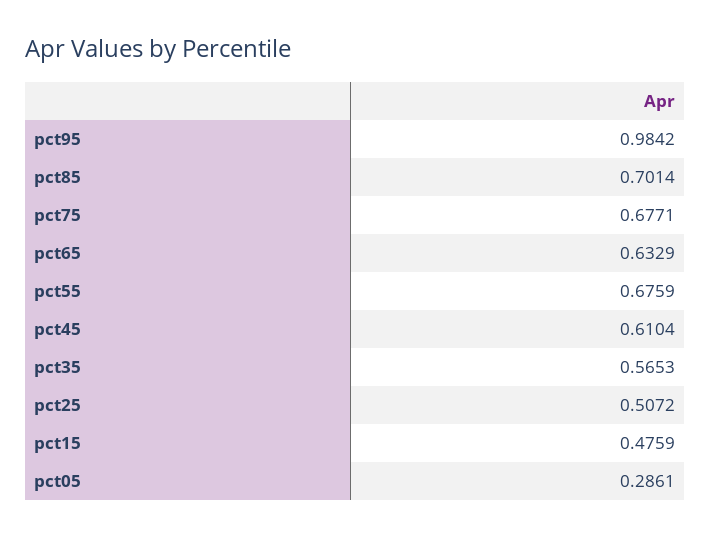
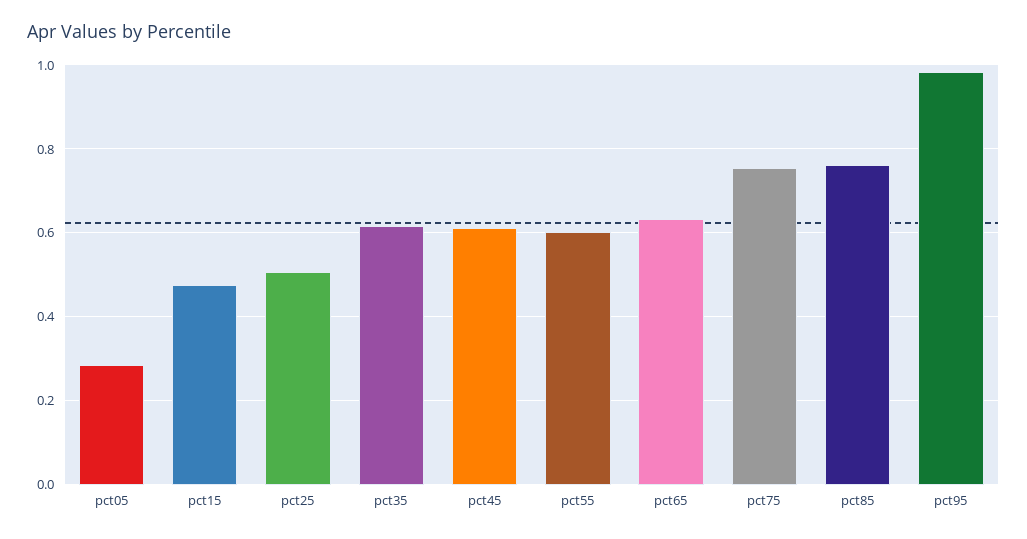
  {
    "pct95": 0.9842,
-   "pct85": 0.7014,
+   "pct85": 0.76,
-   "pct75": 0.6771,
+   "pct75": 0.76,
    "pct65": 0.6329,
-   "pct55": 0.6759,
+   "pct55": 0.6,
    "pct45": 0.6104,
-   "pct35": 0.5653,
+   "pct35": 0.62,
    "pct25": 0.5072,
    "pct15": 0.4759,
    "pct05": 0.2861
  }

